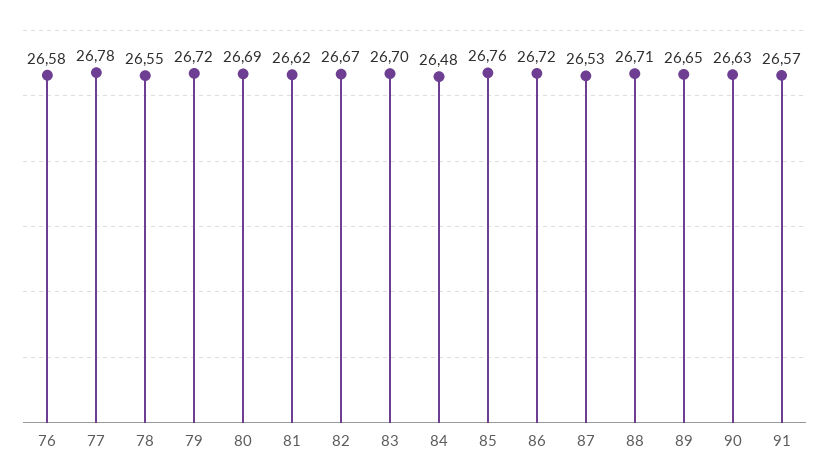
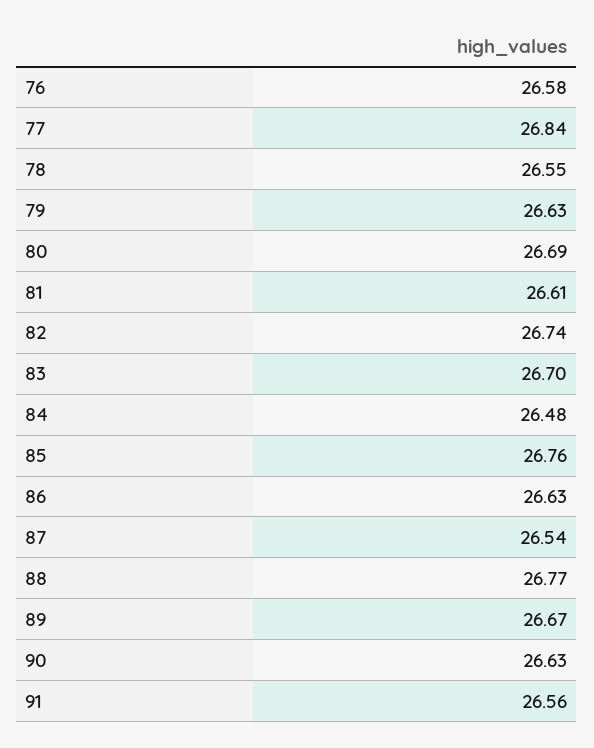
  {
    "76": 26.58,
-   "77": 26.78,
+   "77": 26.84,
    "78": 26.55,
-   "79": 26.72,
+   "79": 26.63,
    "80": 26.69,
-   "81": 26.62,
+   "81": 26.61,
-   "82": 26.67,
+   "82": 26.74,
    "83": 26.7,
    "84": 26.48,
    "85": 26.76,
-   "86": 26.72,
+   "86": 26.63,
-   "87": 26.53,
+   "87": 26.54,
-   "88": 26.71,
+   "88": 26.77,
-   "89": 26.65,
+   "89": 26.67,
    "90": 26.63,
-   "91": 26.57
+   "91": 26.56
  }

